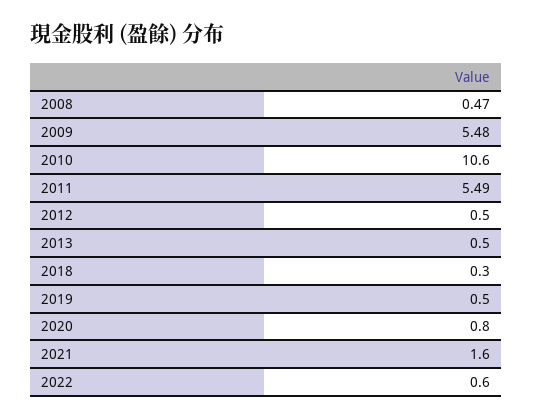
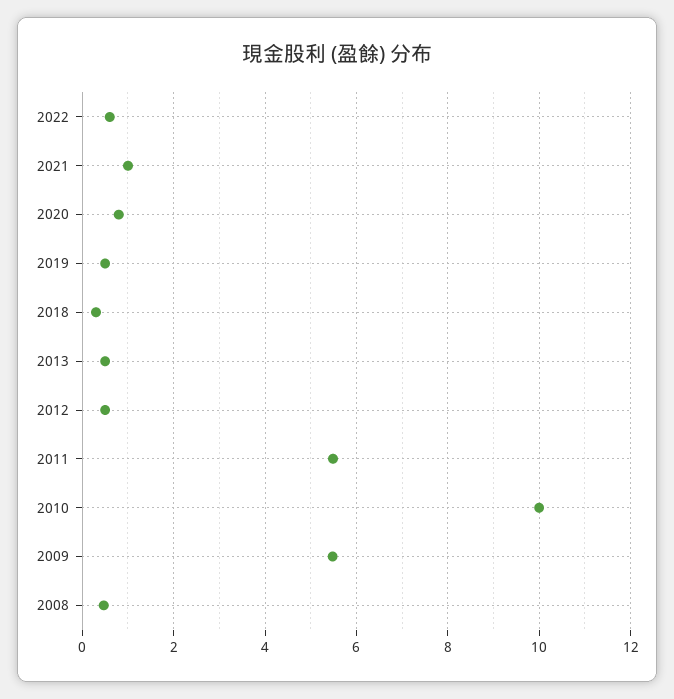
  {
    "2008": 0.47,
    "2009": 5.48,
-   "2010": 10.6,
+   "2010": 10,
    "2011": 5.49,
    "2012": 0.5,
    "2013": 0.5,
    "2018": 0.3,
    "2019": 0.5,
    "2020": 0.8,
-   "2021": 1.6,
+   "2021": 1,
    "2022": 0.6
  }

